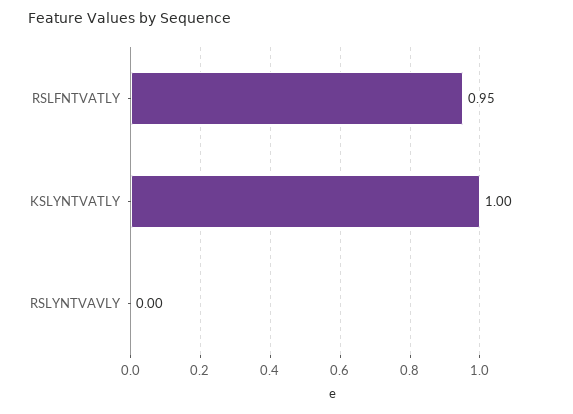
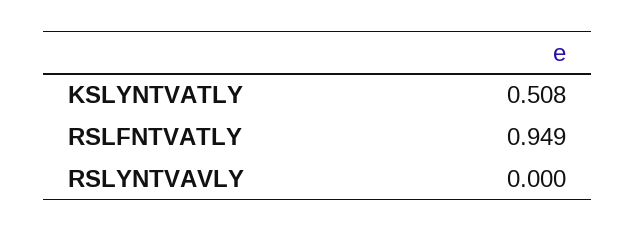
  {
    "RSLFNTVATLY": 0.949,
-   "KSLYNTVATLY": 1,
+   "KSLYNTVATLY": 0.508,
    "RSLYNTVAVLY": 0
  }

